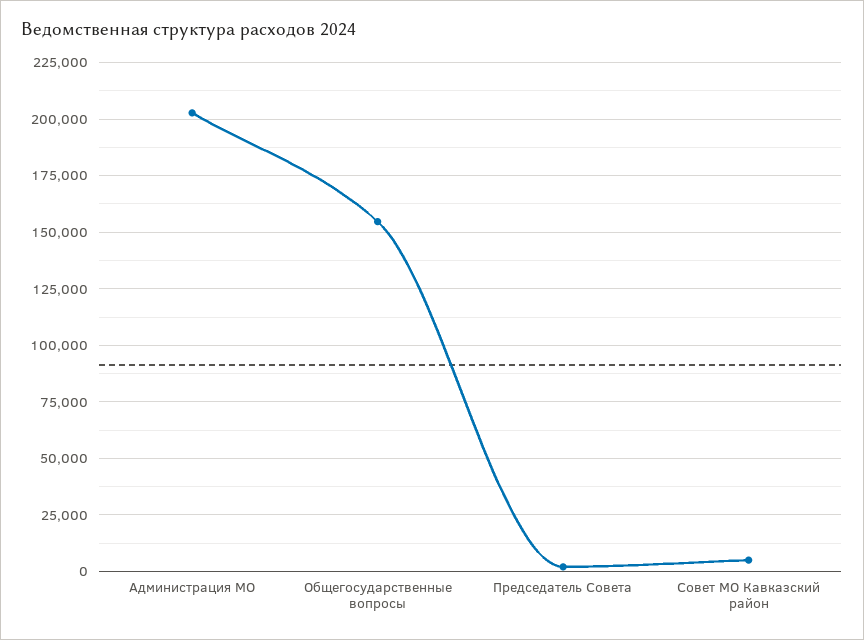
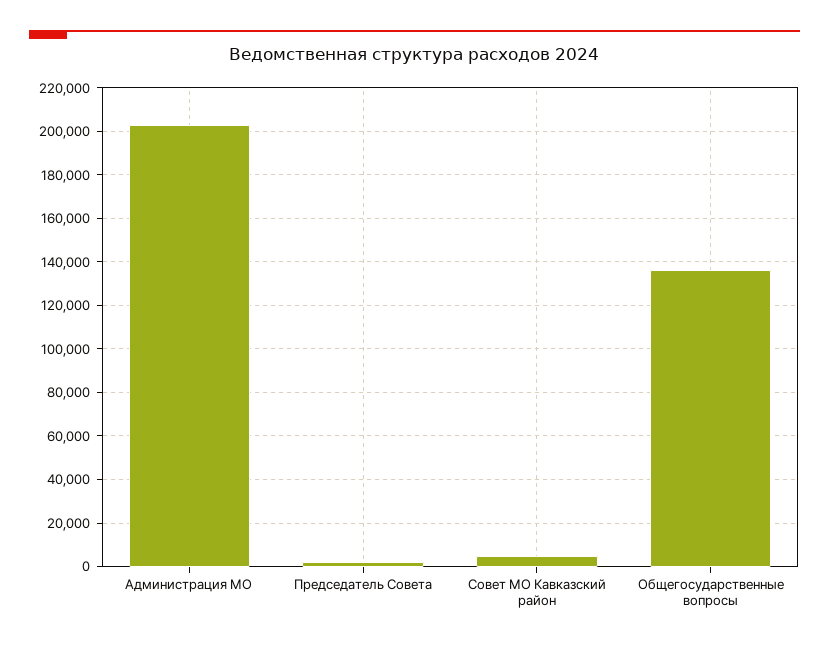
  {
    "Администрация МО": 205000,
-   "Общегосударственные вопросы": 155000,
+   "Общегосударственные вопросы": 135000,
    "Председатель Совета": 0,
    "Совет МО Кавказский район": 5000
  }

